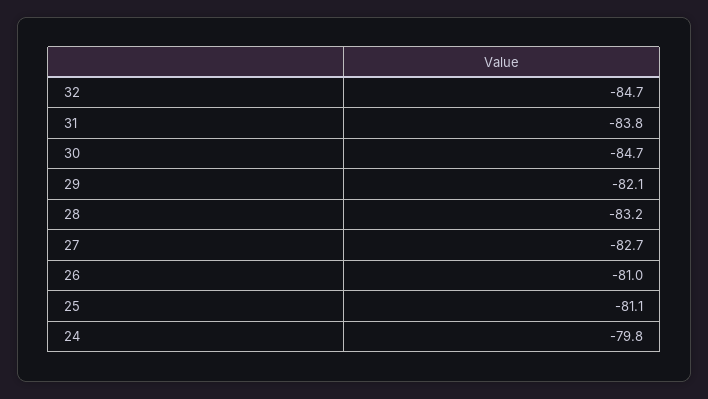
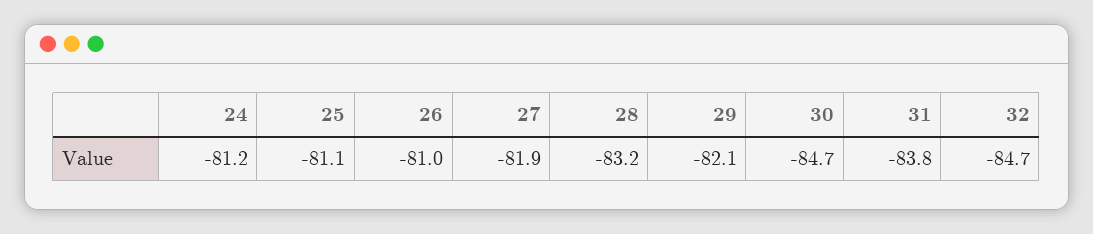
  {
    "32": -84.7,
    "31": -83.8,
    "30": -84.7,
    "29": -82.1,
    "28": -83.2,
-   "27": -82.7,
+   "27": -81.9,
    "26": -81,
    "25": -81.1,
-   "24": -79.8
+   "24": -81.2
  }

